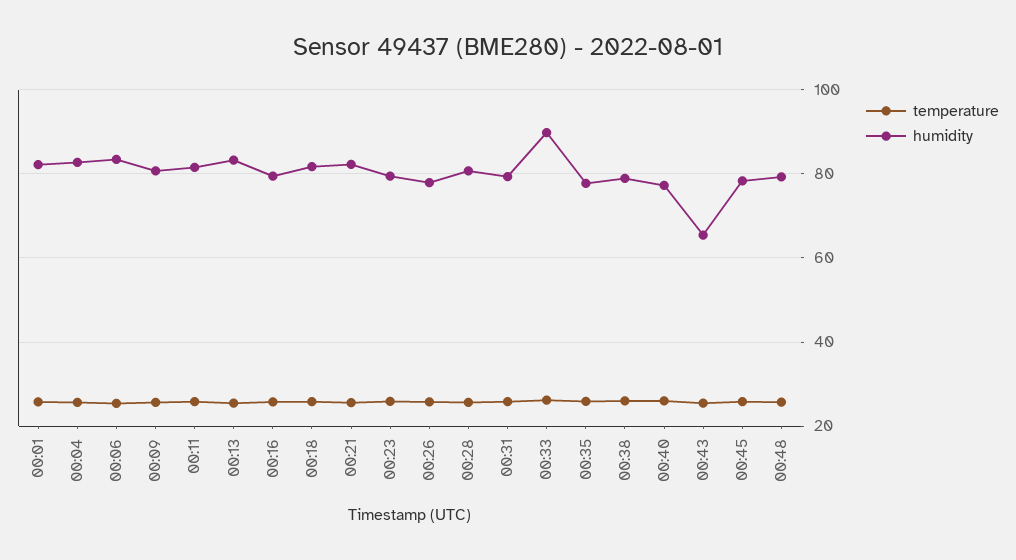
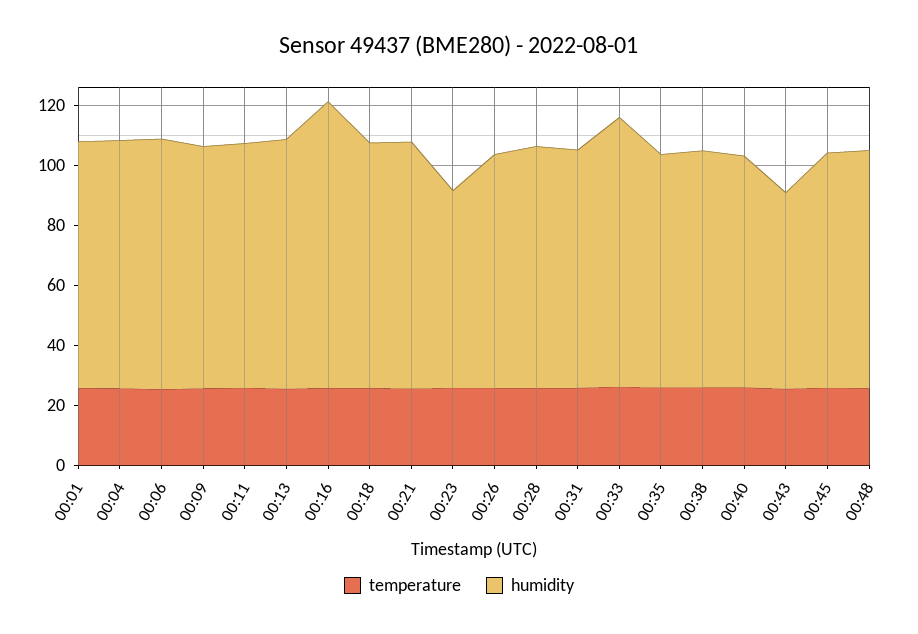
  {
    "temperature": {
      "00:01": 26,
      "00:04": 26,
      "00:06": 26,
      "00:09": 26,
      "00:11": 26,
      "00:13": 26,
      "00:16": 26,
      "00:18": 26,
      "00:21": 26,
      "00:23": 26,
      "00:26": 26,
      "00:28": 26,
      "00:31": 26,
      "00:33": 26,
      "00:35": 26,
      "00:38": 26,
      "00:40": 26,
      "00:43": 26,
      "00:45": 26,
      "00:48": 26
    },
    "humidity": {
      "00:01": 82,
      "00:04": 82,
      "00:06": 84,
      "00:09": 80,
      "00:11": 82,
      "00:13": 84,
-     "00:16": 80,
+     "00:16": 95,
      "00:18": 82,
      "00:21": 82,
-     "00:23": 80,
+     "00:23": 65,
      "00:26": 78,
      "00:28": 80,
      "00:31": 80,
      "00:33": 90,
      "00:35": 78,
      "00:38": 78,
      "00:40": 78,
      "00:43": 66,
      "00:45": 78,
      "00:48": 80
    }
  }

